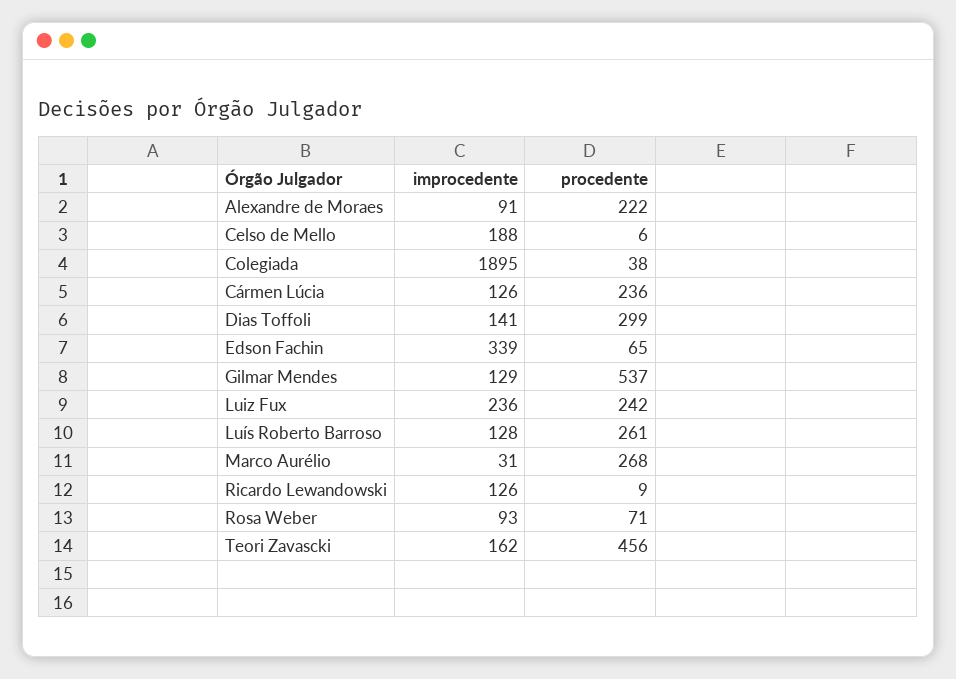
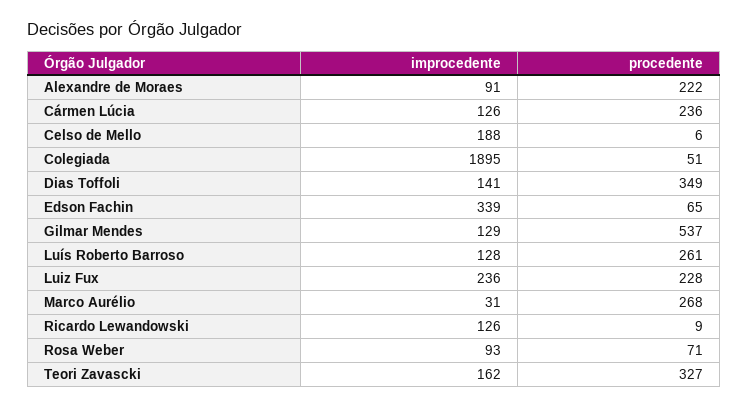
  {
    "improcedente": {
      "Alexandre de Moraes": 91,
      "Celso de Mello": 188,
      "Colegiada": 1895,
      "Cármen Lúcia": 126,
      "Dias Toffoli": 141,
      "Edson Fachin": 339,
      "Gilmar Mendes": 129,
      "Luiz Fux": 236,
      "Luís Roberto Barroso": 128,
      "Marco Aurélio": 31,
      "Ricardo Lewandowski": 126,
      "Rosa Weber": 93,
      "Teori Zavascki": 162
    },
    "procedente": {
      "Alexandre de Moraes": 222,
      "Celso de Mello": 6,
-     "Colegiada": 38,
+     "Colegiada": 51,
      "Cármen Lúcia": 236,
-     "Dias Toffoli": 299,
+     "Dias Toffoli": 349,
      "Edson Fachin": 65,
      "Gilmar Mendes": 537,
-     "Luiz Fux": 242,
+     "Luiz Fux": 228,
      "Luís Roberto Barroso": 261,
      "Marco Aurélio": 268,
      "Ricardo Lewandowski": 9,
      "Rosa Weber": 71,
-     "Teori Zavascki": 456
+     "Teori Zavascki": 327
    }
  }

